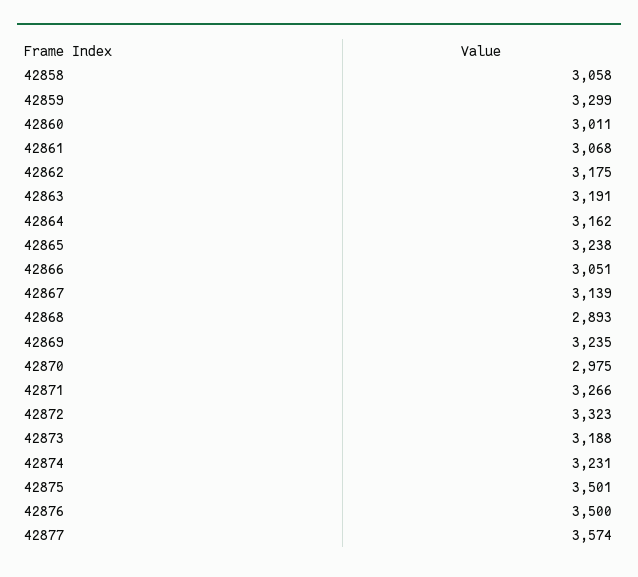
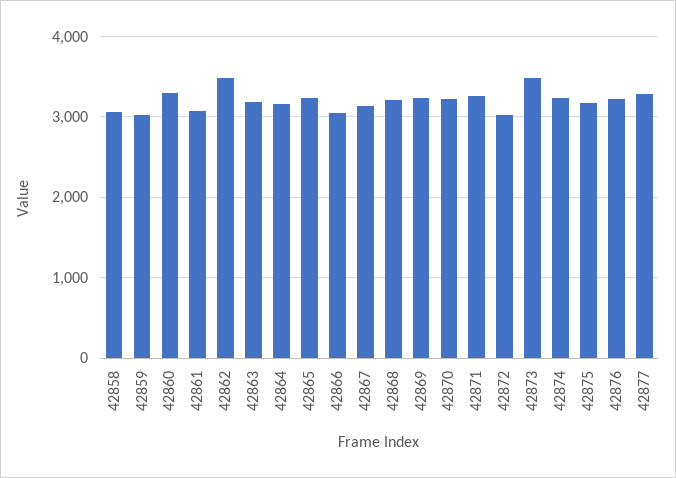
  {
    "42858": 3058,
-   "42859": 3299,
+   "42859": 3000,
-   "42860": 3011,
+   "42860": 3300,
    "42861": 3068,
-   "42862": 3175,
+   "42862": 3500,
    "42863": 3191,
    "42864": 3162,
    "42865": 3238,
    "42866": 3051,
    "42867": 3139,
-   "42868": 2893,
+   "42868": 3200,
    "42869": 3235,
-   "42870": 2975,
+   "42870": 3200,
    "42871": 3266,
-   "42872": 3323,
+   "42872": 3000,
-   "42873": 3188,
+   "42873": 3500,
    "42874": 3231,
-   "42875": 3501,
+   "42875": 3200,
-   "42876": 3500,
+   "42876": 3200,
-   "42877": 3574
+   "42877": 3300
  }

